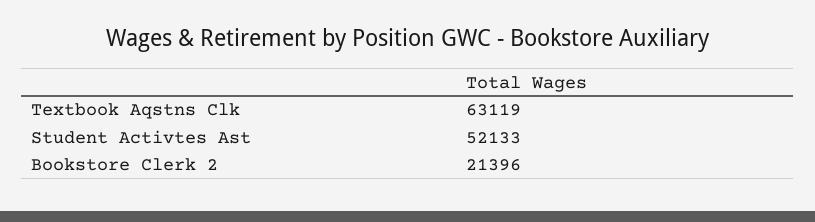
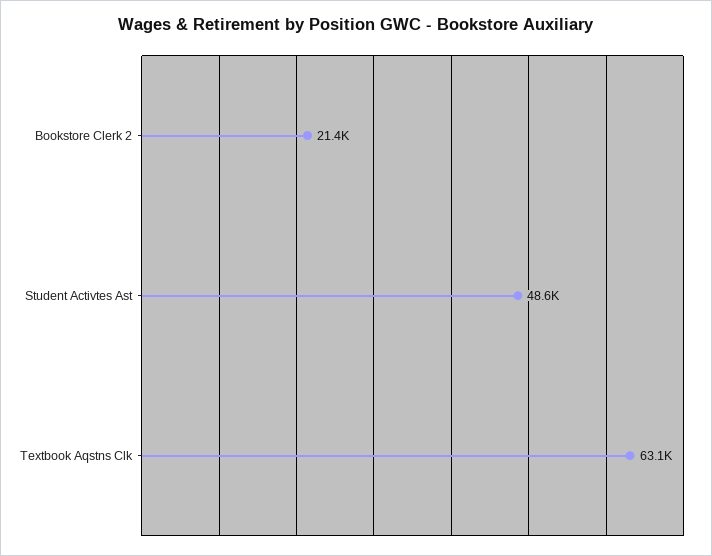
  {
    "Textbook Aqstns Clk": 63119,
-   "Student Activtes Ast": 52133,
+   "Student Activtes Ast": 48600,
    "Bookstore Clerk 2": 21396
  }

